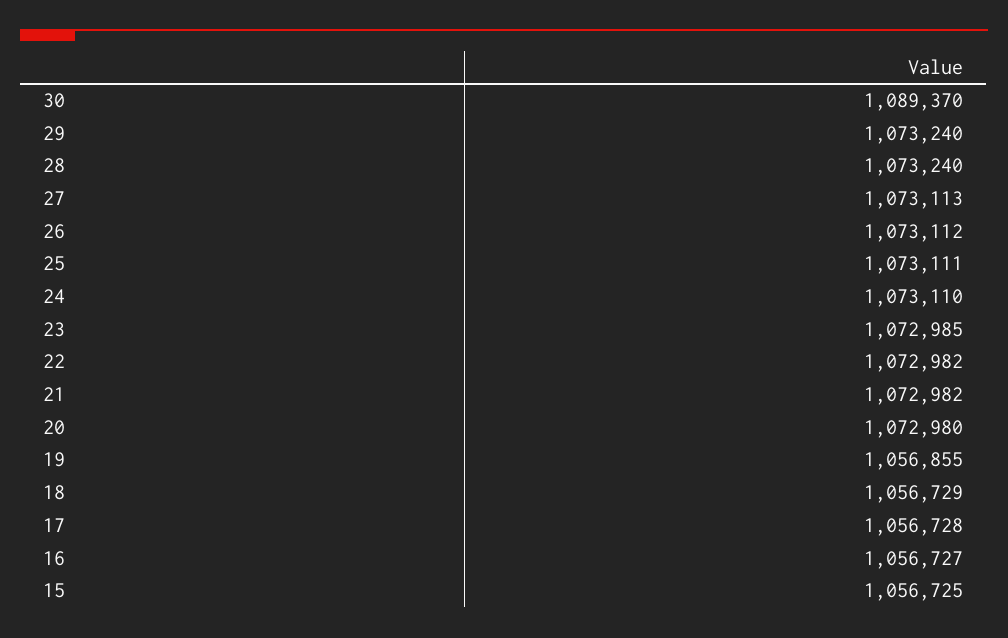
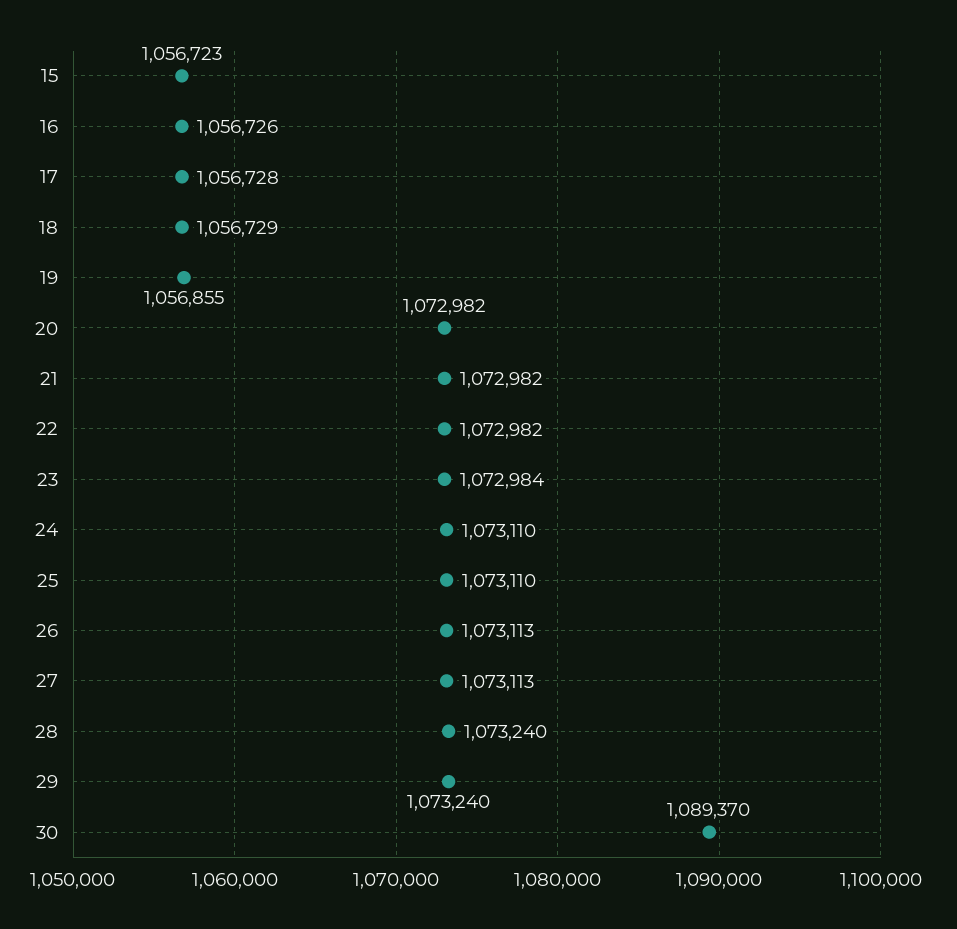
  {
    "30": 1089370,
    "29": 1073240,
    "28": 1073240,
    "27": 1073113,
-   "26": 1073112,
+   "26": 1073113,
-   "25": 1073111,
+   "25": 1073110,
    "24": 1073110,
-   "23": 1072985,
+   "23": 1072984,
    "22": 1072982,
    "21": 1072982,
-   "20": 1072980,
+   "20": 1072982,
    "19": 1056855,
    "18": 1056729,
    "17": 1056728,
-   "16": 1056727,
+   "16": 1056726,
-   "15": 1056725
+   "15": 1056723
  }

